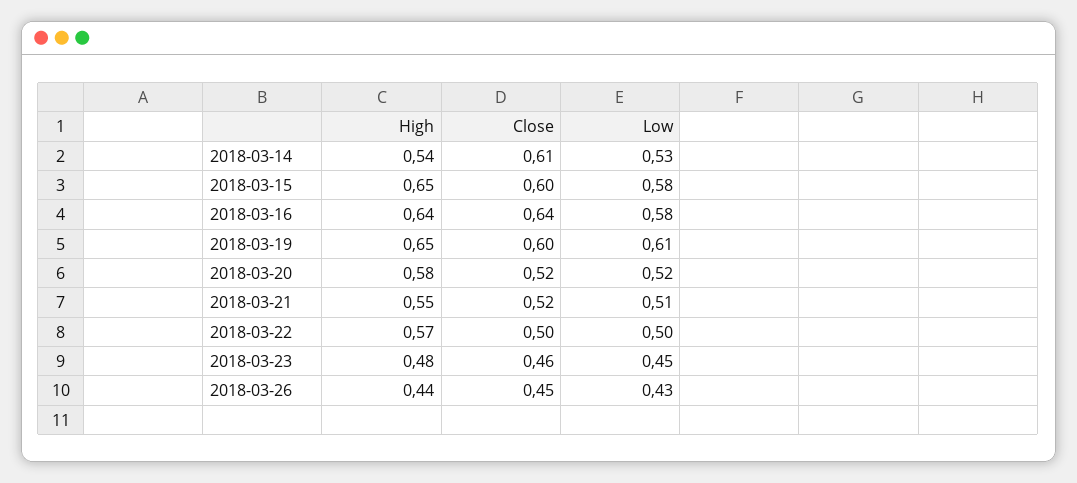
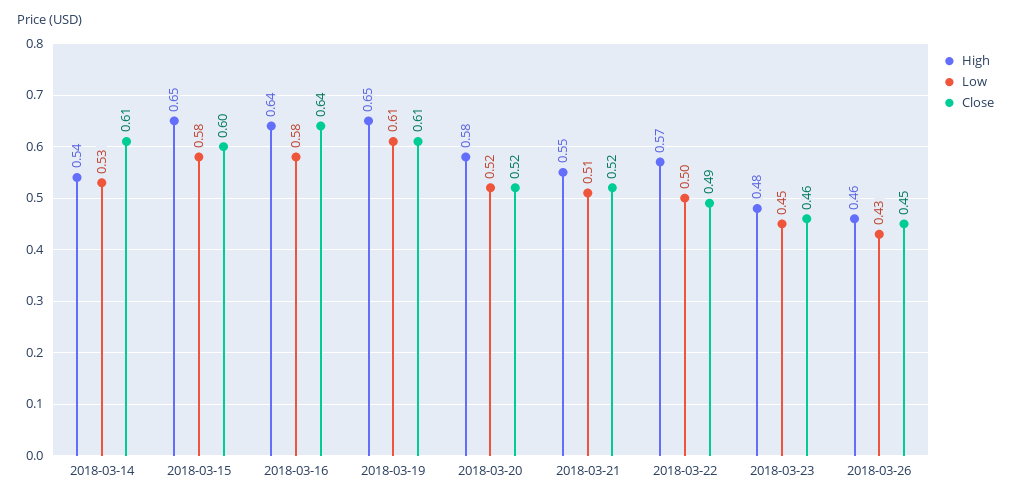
  {
    "High": {
      "2018-03-14": 0.54,
      "2018-03-15": 0.65,
      "2018-03-16": 0.64,
      "2018-03-19": 0.65,
      "2018-03-20": 0.58,
      "2018-03-21": 0.55,
      "2018-03-22": 0.57,
      "2018-03-23": 0.48,
-     "2018-03-26": 0.44
+     "2018-03-26": 0.46
    },
    "Close": {
      "2018-03-14": 0.61,
      "2018-03-15": 0.6,
      "2018-03-16": 0.64,
-     "2018-03-19": 0.6,
+     "2018-03-19": 0.61,
      "2018-03-20": 0.52,
      "2018-03-21": 0.52,
-     "2018-03-22": 0.5,
+     "2018-03-22": 0.49,
      "2018-03-23": 0.46,
      "2018-03-26": 0.45
    },
    "Low": {
      "2018-03-14": 0.53,
      "2018-03-15": 0.58,
      "2018-03-16": 0.58,
      "2018-03-19": 0.61,
      "2018-03-20": 0.52,
      "2018-03-21": 0.51,
      "2018-03-22": 0.5,
      "2018-03-23": 0.45,
      "2018-03-26": 0.43
    }
  }

